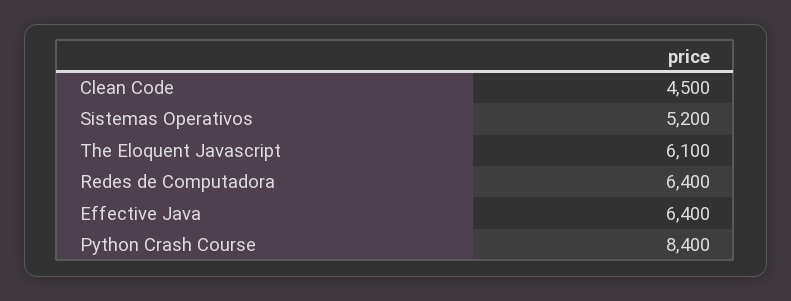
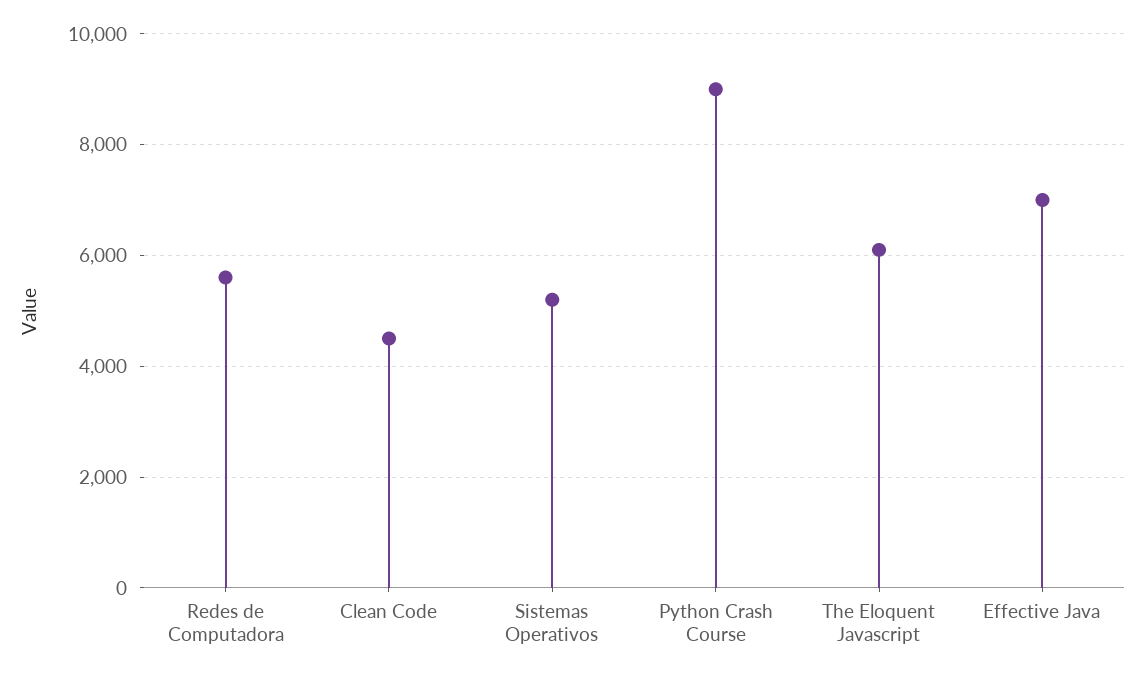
  {
    "Clean Code": 4500,
    "Sistemas Operativos": 5200,
    "The Eloquent Javascript": 6100,
-   "Redes de Computadora": 6400,
+   "Redes de Computadora": 5600,
-   "Effective Java": 6400,
+   "Effective Java": 7000,
-   "Python Crash Course": 8400
+   "Python Crash Course": 9000
  }

